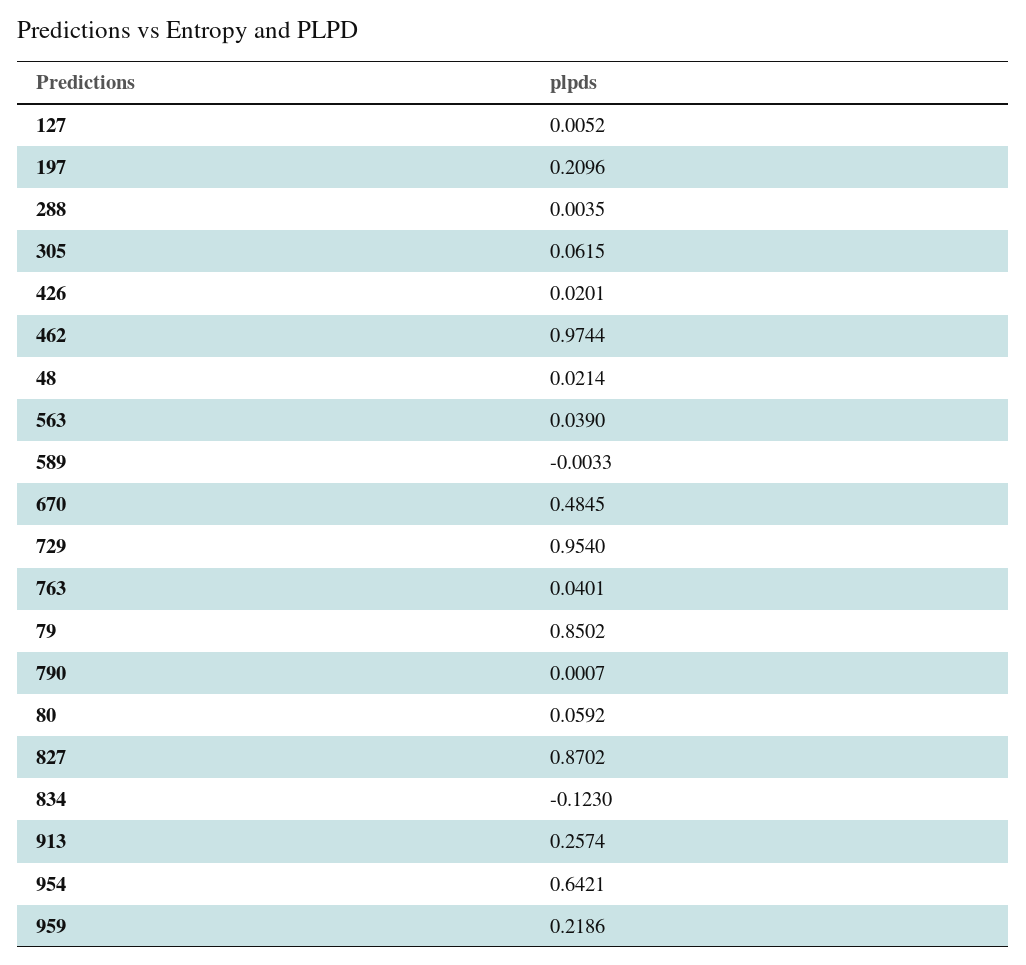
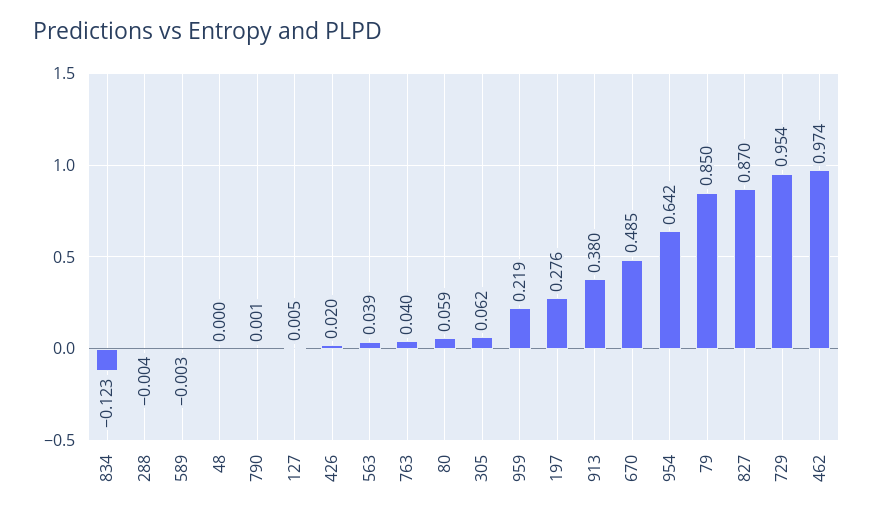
  {
    "127": 0.0052,
-   "197": 0.2096,
+   "197": 0.276,
-   "288": 0.0035,
+   "288": -0.004,
    "305": 0.0615,
    "426": 0.0201,
    "462": 0.9744,
-   "48": 0.0214,
+   "48": 0,
    "563": 0.039,
    "589": -0.0033,
    "670": 0.4845,
    "729": 0.954,
    "763": 0.0401,
    "79": 0.8502,
    "790": 0.0007,
    "80": 0.0592,
    "827": 0.8702,
    "834": -0.123,
-   "913": 0.2574,
+   "913": 0.38,
    "954": 0.6421,
    "959": 0.2186
  }

